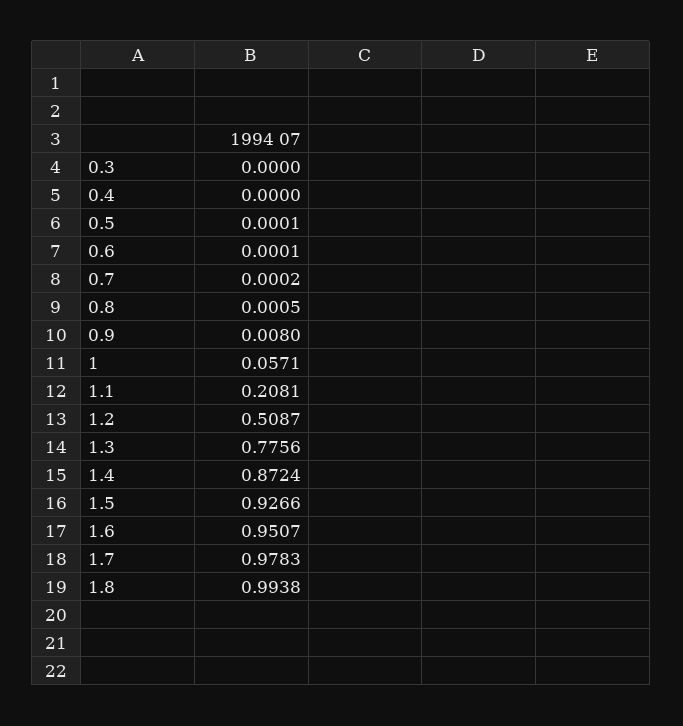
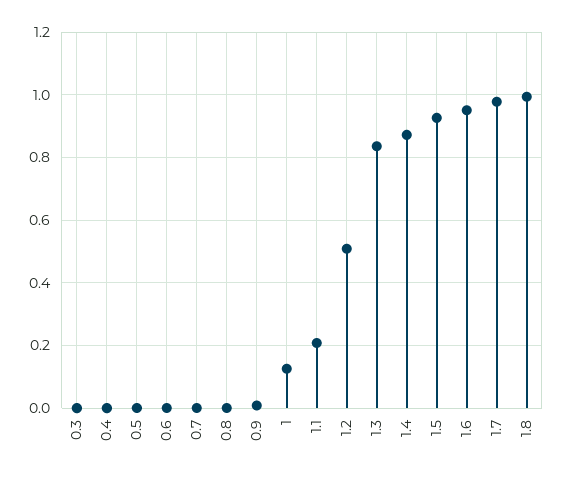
  {
    "0.3": 0,
    "0.4": 0,
    "0.5": 0.0001,
    "0.6": 0.0001,
    "0.7": 0.0002,
    "0.8": 0.0005,
    "0.9": 0.008,
-   "1": 0.0571,
+   "1": 0.12,
    "1.1": 0.2081,
    "1.2": 0.5087,
-   "1.3": 0.7756,
+   "1.3": 0.84,
    "1.4": 0.8724,
    "1.5": 0.9266,
    "1.6": 0.9507,
    "1.7": 0.9783,
    "1.8": 0.9938
  }

